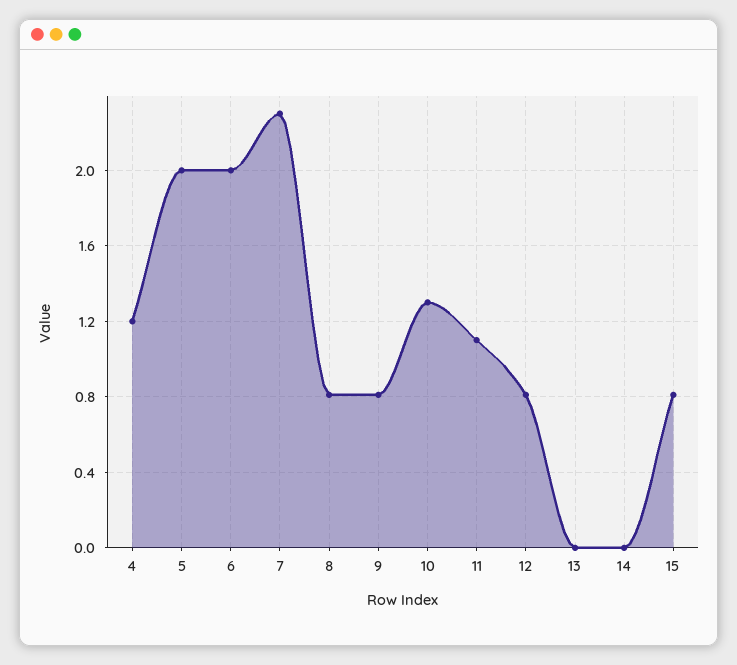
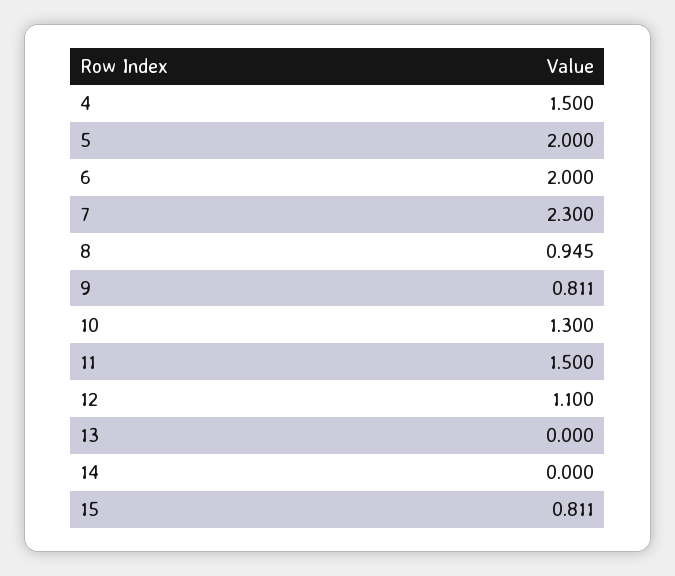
  {
-   "4": 1.2,
+   "4": 1.5,
    "5": 2,
    "6": 2,
    "7": 2.3,
-   "8": 0.8,
+   "8": 0.945,
    "9": 0.811,
    "10": 1.3,
-   "11": 1.1,
+   "11": 1.5,
-   "12": 0.8,
+   "12": 1.1,
    "13": 0,
    "14": 0,
    "15": 0.811
  }

